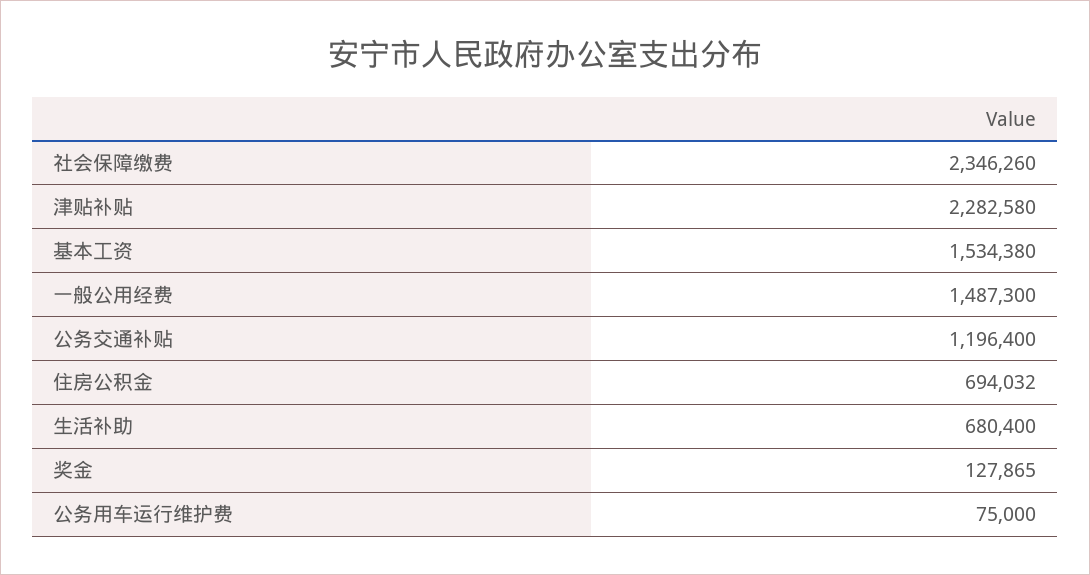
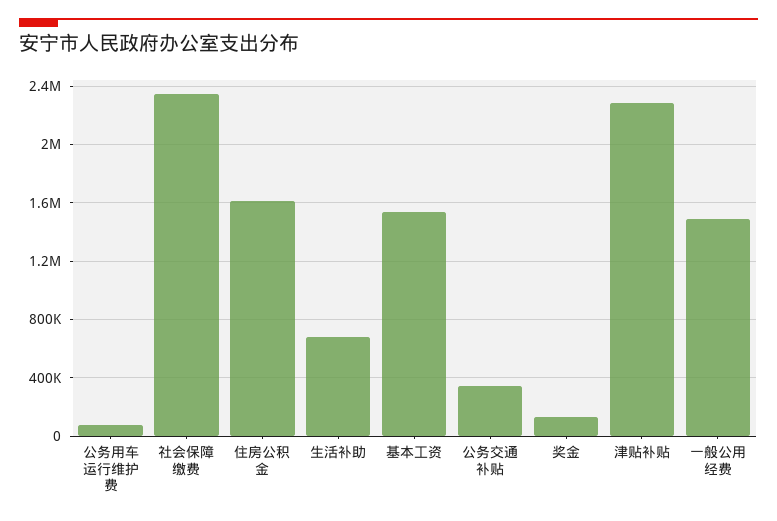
  {
    "社会保障缴费": 2346260,
    "津贴补贴": 2282580,
    "基本工资": 1534380,
    "一般公用经费": 1487300,
-   "公务交通补贴": 1196400,
+   "公务交通补贴": 350000,
-   "住房公积金": 694032,
+   "住房公积金": 1600000,
    "生活补助": 680400,
    "奖金": 127865,
    "公务用车运行维护费": 75000
  }

